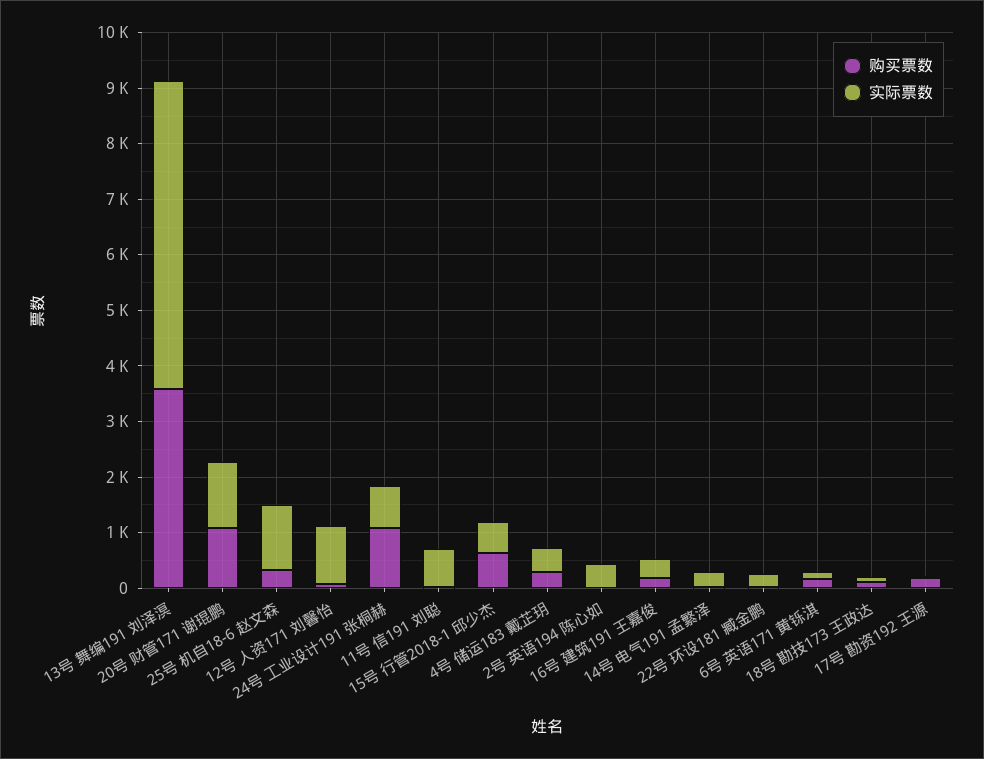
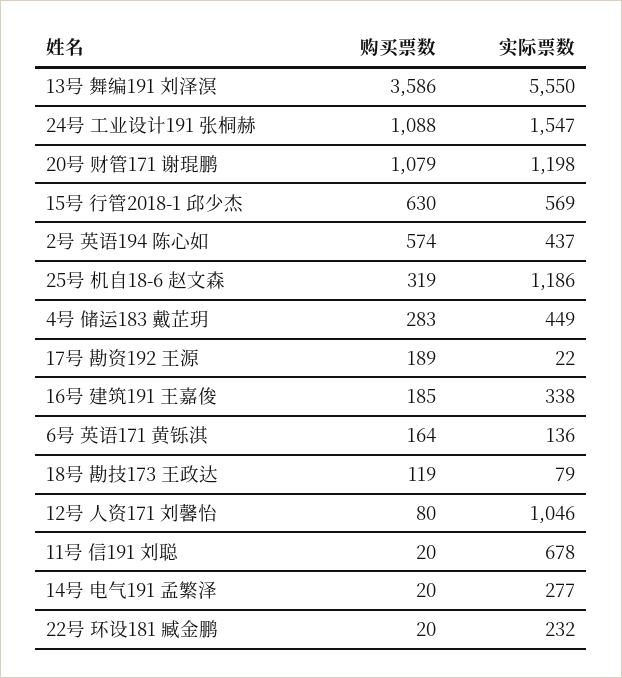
  {
    "购买票数": {
      "13号 舞编191 刘泽溟": 3586,
      "20号 财管171 谢琨鹏": 1079,
      "25号 机自18-6 赵文森": 319,
      "12号 人资171 刘馨怡": 80,
      "24号 工业设计191 张桐赫": 1088,
      "11号 信191 刘聪": 20,
      "15号 行管2018-1 邱少杰": 630,
      "4号 储运183 戴芷玥": 283,
-     "2号 英语194 陈心如": 0,
+     "2号 英语194 陈心如": 574,
      "16号 建筑191 王嘉俊": 185,
      "14号 电气191 孟繁泽": 20,
      "22号 环设181 臧金鹏": 20,
      "6号 英语171 黄铄淇": 164,
      "18号 勘技173 王政达": 119,
      "17号 勘资192 王源": 189
    },
    "实际票数": {
      "13号 舞编191 刘泽溟": 5550,
      "20号 财管171 谢琨鹏": 1198,
      "25号 机自18-6 赵文森": 1186,
      "12号 人资171 刘馨怡": 1046,
-     "24号 工业设计191 张桐赫": 800,
+     "24号 工业设计191 张桐赫": 1547,
      "11号 信191 刘聪": 678,
      "15号 行管2018-1 邱少杰": 569,
      "4号 储运183 戴芷玥": 449,
      "2号 英语194 陈心如": 437,
      "16号 建筑191 王嘉俊": 338,
      "14号 电气191 孟繁泽": 277,
      "22号 环设181 臧金鹏": 232,
      "6号 英语171 黄铄淇": 136,
      "18号 勘技173 王政达": 79,
      "17号 勘资192 王源": 22
    }
  }

